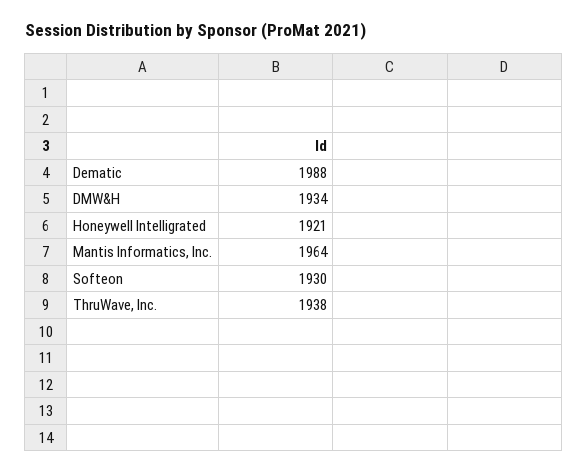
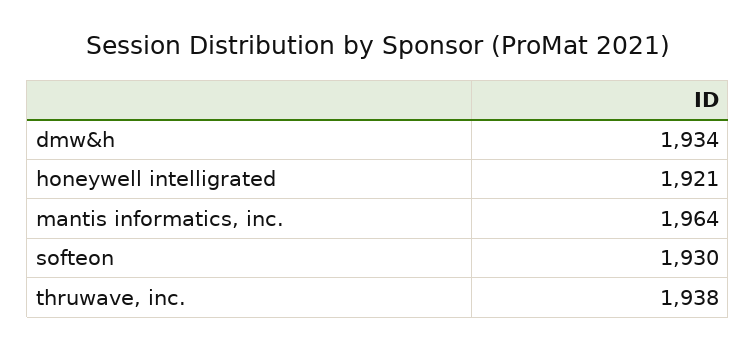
  {
-   "Dematic": 1988,
    "DMW&H": 1934,
    "Honeywell Intelligrated": 1921,
    "Mantis Informatics, Inc.": 1964,
    "Softeon": 1930,
    "ThruWave, Inc.": 1938
  }

